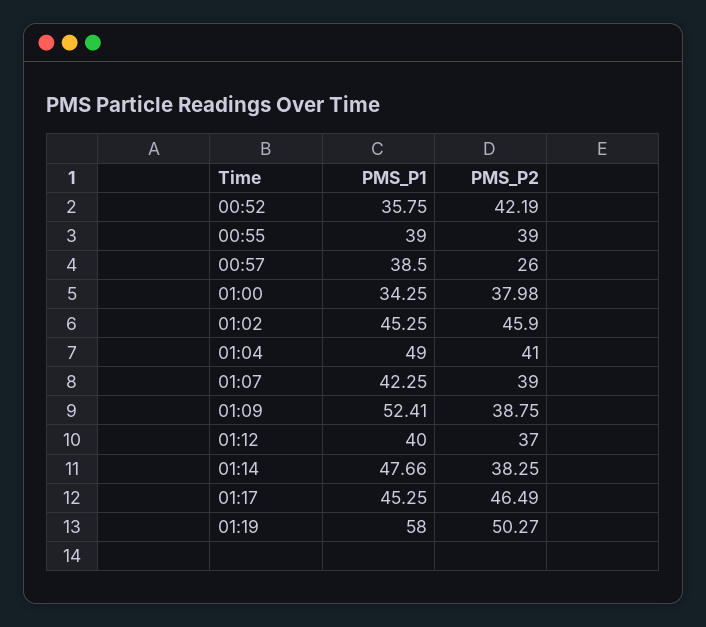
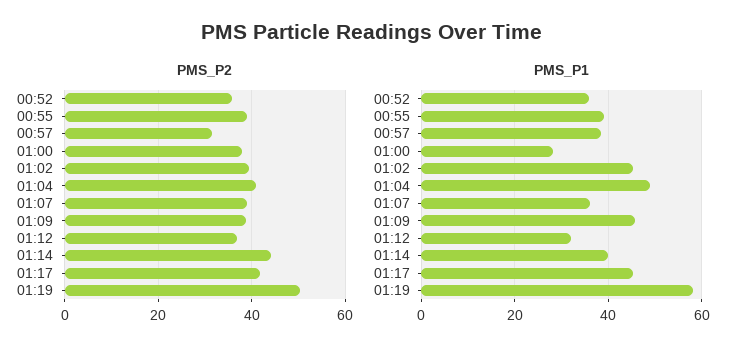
  {
    "PMS_P1": {
      "00:52": 35.75,
      "00:55": 39,
      "00:57": 38.5,
-     "01:00": 34.25,
+     "01:00": 28,
      "01:02": 45.25,
      "01:04": 49,
-     "01:07": 42.25,
+     "01:07": 36,
-     "01:09": 52.41,
+     "01:09": 46,
-     "01:12": 40,
+     "01:12": 32,
-     "01:14": 47.66,
+     "01:14": 40,
      "01:17": 45.25,
      "01:19": 58
    },
    "PMS_P2": {
-     "00:52": 42.19,
+     "00:52": 36,
      "00:55": 39,
-     "00:57": 26,
+     "00:57": 32,
      "01:00": 37.98,
-     "01:02": 45.9,
+     "01:02": 40,
      "01:04": 41,
      "01:07": 39,
      "01:09": 38.75,
      "01:12": 37,
-     "01:14": 38.25,
+     "01:14": 44,
-     "01:17": 46.49,
+     "01:17": 42,
      "01:19": 50.27
    }
  }

